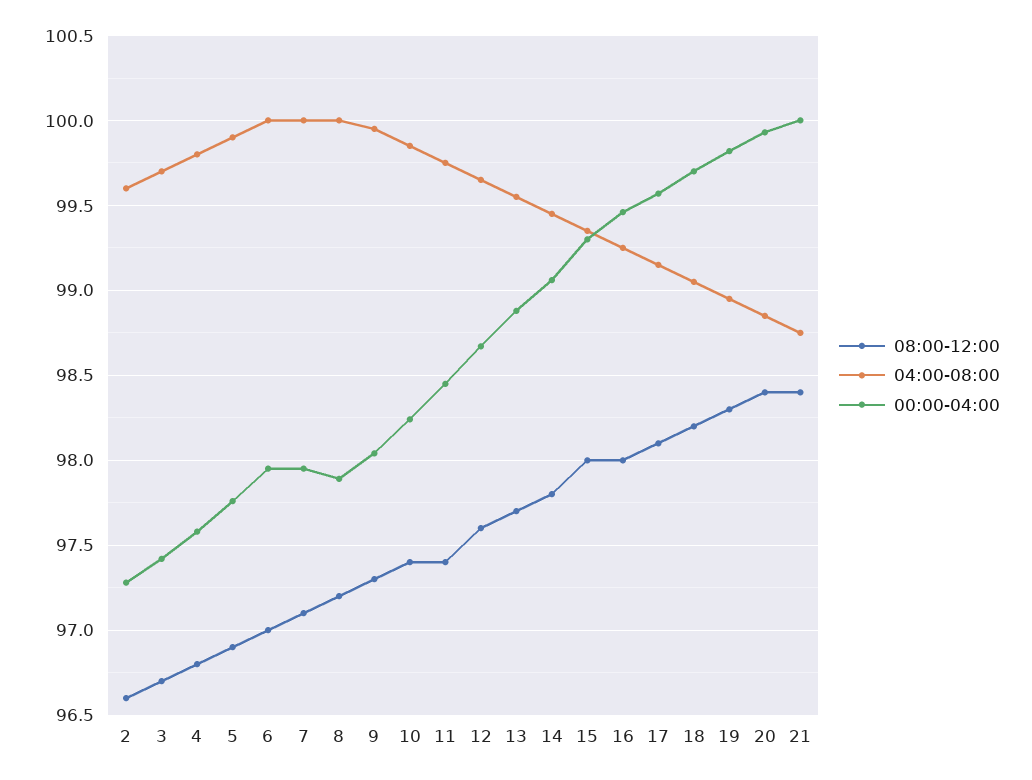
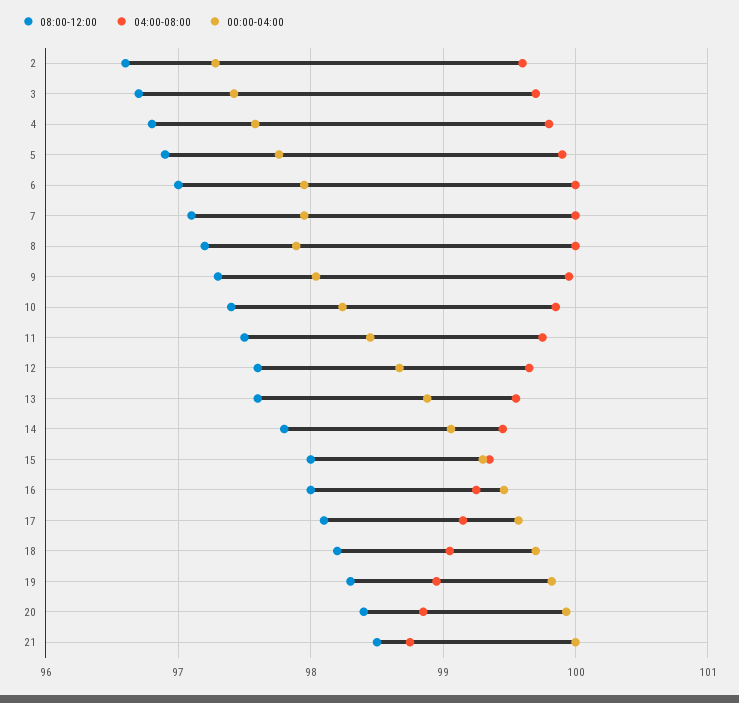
  {
    "08:00-12:00": {
      "2": 96.6,
      "3": 96.7,
      "4": 96.8,
      "5": 96.9,
      "6": 97,
      "7": 97.1,
      "8": 97.2,
      "9": 97.3,
      "10": 97.4,
-     "11": 97.4,
+     "11": 97.5,
      "12": 97.6,
-     "13": 97.7,
+     "13": 97.6,
      "14": 97.8,
      "15": 98,
      "16": 98,
      "17": 98.1,
      "18": 98.2,
      "19": 98.3,
      "20": 98.4,
-     "21": 98.4
+     "21": 98.5
    },
    "04:00-08:00": {
      "2": 99.6,
      "3": 99.7,
      "4": 99.8,
      "5": 99.9,
      "6": 100,
      "7": 100,
      "8": 100,
      "9": 99.95,
      "10": 99.85,
      "11": 99.75,
      "12": 99.65,
      "13": 99.55,
      "14": 99.45,
      "15": 99.35,
      "16": 99.25,
      "17": 99.15,
      "18": 99.05,
      "19": 98.95,
      "20": 98.85,
      "21": 98.75
    },
    "00:00-04:00": {
      "2": 97.3,
      "3": 97.4,
      "4": 97.6,
      "5": 97.75,
      "6": 97.95,
      "7": 97.95,
      "8": 97.9,
      "9": 98.05,
      "10": 98.25,
      "11": 98.45,
      "12": 98.65,
      "13": 98.9,
      "14": 99.05,
      "15": 99.3,
      "16": 99.45,
      "17": 99.55,
      "18": 99.7,
      "19": 99.8,
      "20": 99.95,
      "21": 100
    }
  }

